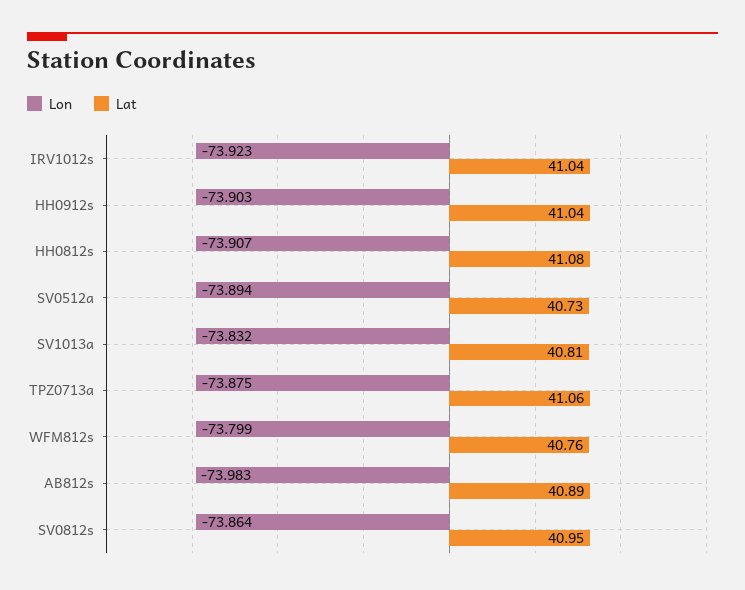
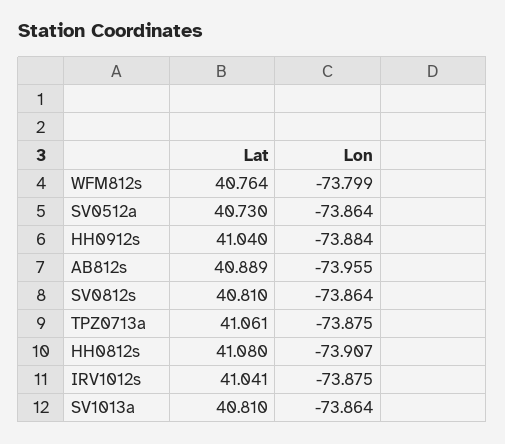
  {
    "Lon": {
-     "IRV1012s": -73.923,
+     "IRV1012s": -73.875,
-     "HH0912s": -73.903,
+     "HH0912s": -73.884,
      "HH0812s": -73.907,
-     "SV0512a": -73.894,
+     "SV0512a": -73.864,
-     "SV1013a": -73.832,
+     "SV1013a": -73.864,
      "TPZ0713a": -73.875,
      "WFM812s": -73.799,
-     "AB812s": -73.983,
+     "AB812s": -73.955,
      "SV0812s": -73.864
    },
    "Lat": {
      "IRV1012s": 41.041,
      "HH0912s": 41.04,
      "HH0812s": 41.08,
      "SV0512a": 40.73,
      "SV1013a": 40.81,
      "TPZ0713a": 41.061,
      "WFM812s": 40.764,
      "AB812s": 40.889,
-     "SV0812s": 40.95
+     "SV0812s": 40.81
    }
  }

